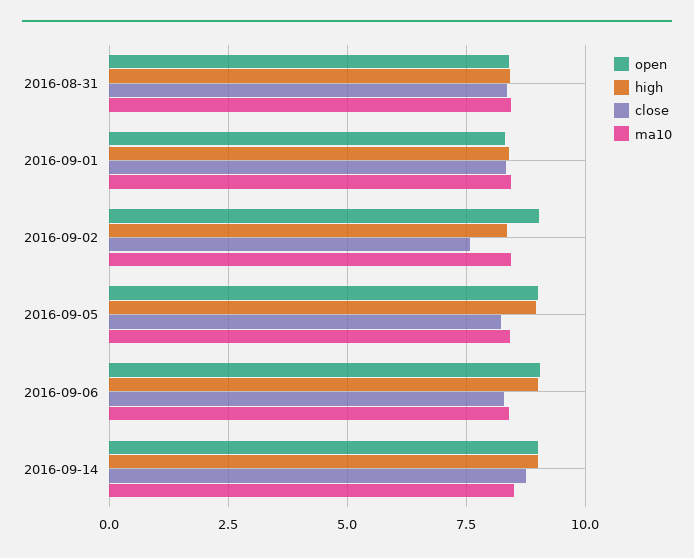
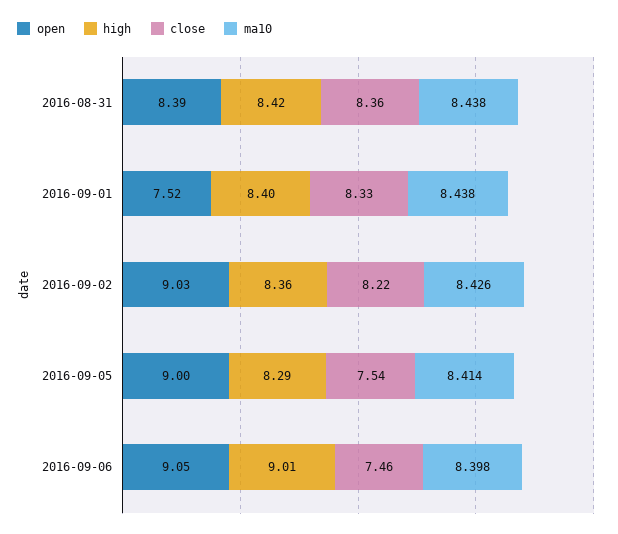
  {
    "open": {
      "2016-08-31": 8.39,
-     "2016-09-01": 8.25,
+     "2016-09-01": 7.52,
      "2016-09-02": 9.03,
      "2016-09-05": 9,
-     "2016-09-06": 9.05,
+     "2016-09-06": 9.05
-     "2016-09-14": 9
    },
    "high": {
      "2016-08-31": 8.42,
      "2016-09-01": 8.4,
      "2016-09-02": 8.36,
-     "2016-09-05": 9,
+     "2016-09-05": 8.29,
-     "2016-09-06": 9.01,
+     "2016-09-06": 9.01
-     "2016-09-14": 9
    },
    "close": {
      "2016-08-31": 8.36,
      "2016-09-01": 8.33,
-     "2016-09-02": 7.5,
+     "2016-09-02": 8.22,
-     "2016-09-05": 8.25,
+     "2016-09-05": 7.54,
-     "2016-09-06": 8.25,
+     "2016-09-06": 7.46
-     "2016-09-14": 8.75
    },
    "ma10": {
      "2016-08-31": 8.438,
      "2016-09-01": 8.438,
      "2016-09-02": 8.426,
      "2016-09-05": 8.414,
-     "2016-09-06": 8.398,
+     "2016-09-06": 8.398
-     "2016-09-14": 8.5
    }
  }

